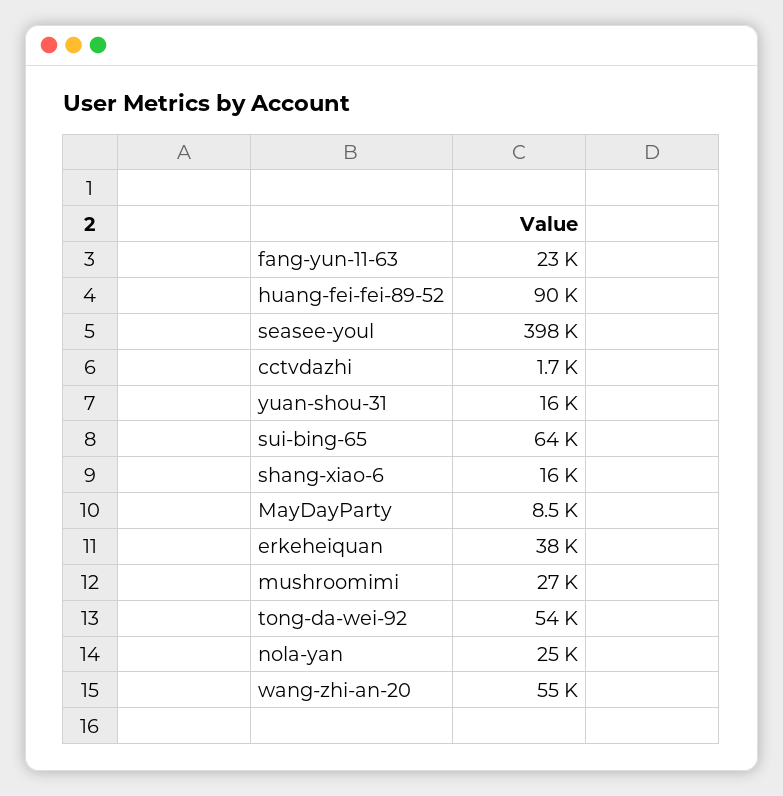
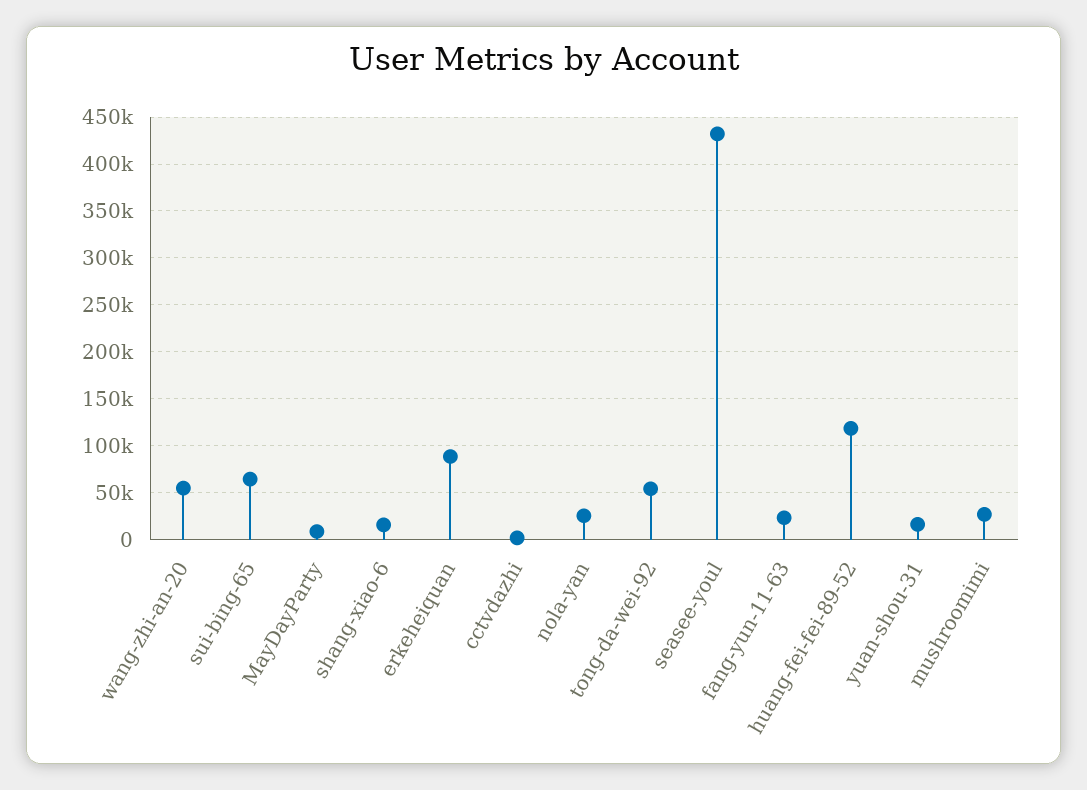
  {
    "fang-yun-11-63": 23000,
-   "huang-fei-fei-89-52": 90000,
+   "huang-fei-fei-89-52": 120000,
-   "seasee-youl": 398000,
+   "seasee-youl": 430000,
    "cctvdazhi": 1700,
    "yuan-shou-31": 16000,
    "sui-bing-65": 64000,
    "shang-xiao-6": 16000,
    "MayDayParty": 8500,
-   "erkeheiquan": 38000,
+   "erkeheiquan": 90000,
    "mushroomimi": 27000,
    "tong-da-wei-92": 54000,
    "nola-yan": 25000,
    "wang-zhi-an-20": 55000
  }

